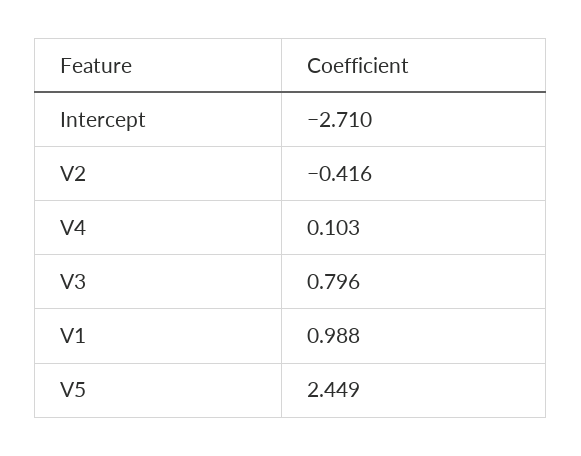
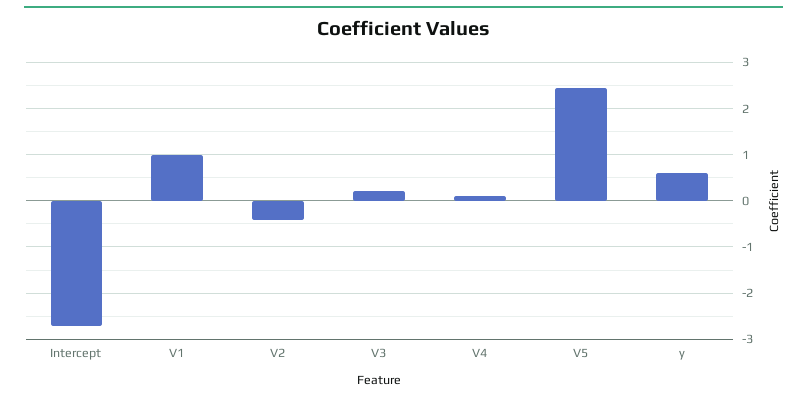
  {
    "Intercept": -2.71,
    "V2": -0.416,
    "V4": 0.103,
-   "V3": 0.796,
+   "V3": 0.2,
    "V1": 0.988,
-   "V5": 2.449
+   "V5": 2.449,
+   "y": 0.6
  }

